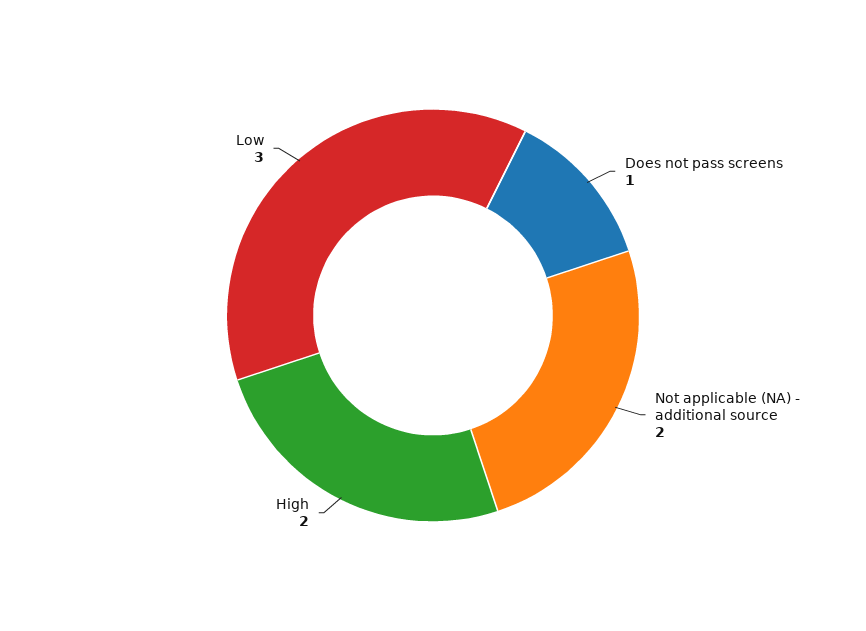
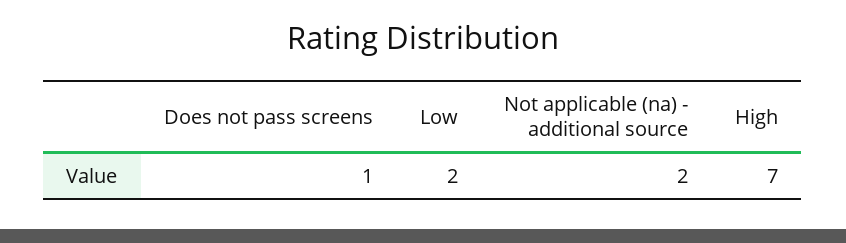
  {
    "Does not pass screens": 1,
    "Not applicable (NA) - additional source": 2,
-   "High": 2,
+   "High": 7,
-   "Low": 3
+   "Low": 2
  }

